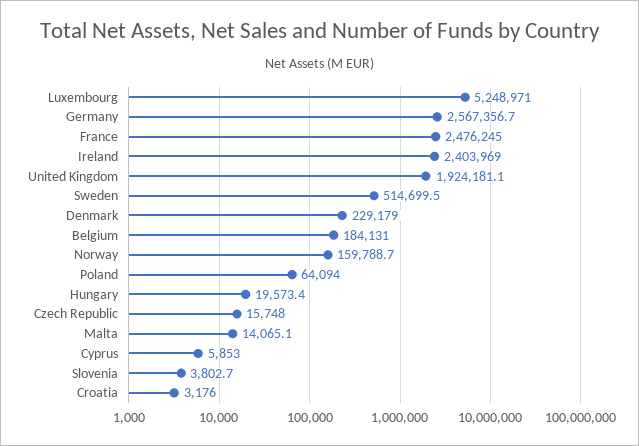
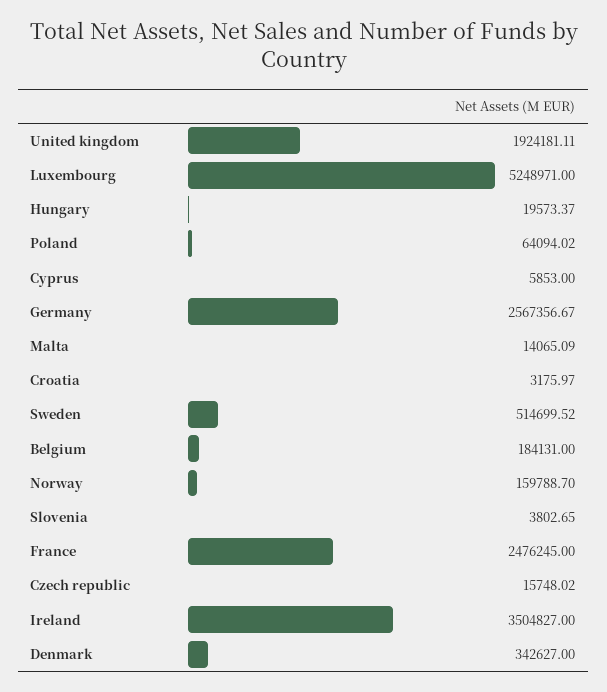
  {
    "Luxembourg": 5248971,
    "Germany": 2567356.67,
    "France": 2476245,
-   "Ireland": 2403969,
+   "Ireland": 3504827,
    "United Kingdom": 1924181.11,
    "Sweden": 514699.52,
-   "Denmark": 229179,
+   "Denmark": 342627,
    "Belgium": 184131,
    "Norway": 159788.7,
    "Poland": 64094.02,
    "Hungary": 19573.37,
    "Czech Republic": 15748.02,
    "Malta": 14065.09,
    "Cyprus": 5853,
    "Slovenia": 3802.65,
    "Croatia": 3175.97
  }

